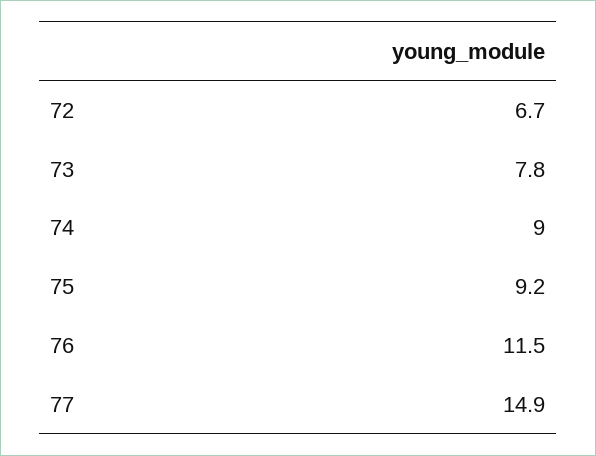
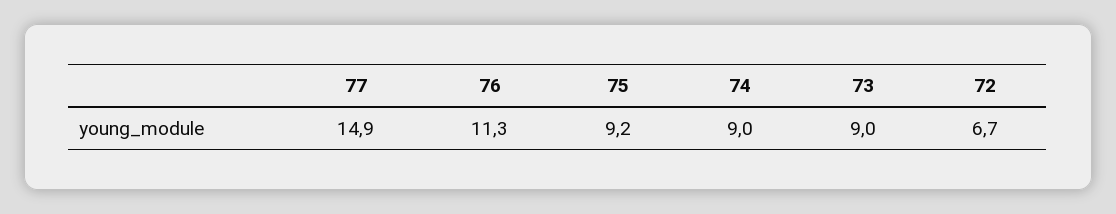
  {
    "72": 6.7,
-   "73": 7.8,
+   "73": 9,
    "74": 9,
    "75": 9.2,
-   "76": 11.5,
+   "76": 11.3,
    "77": 14.9
  }

